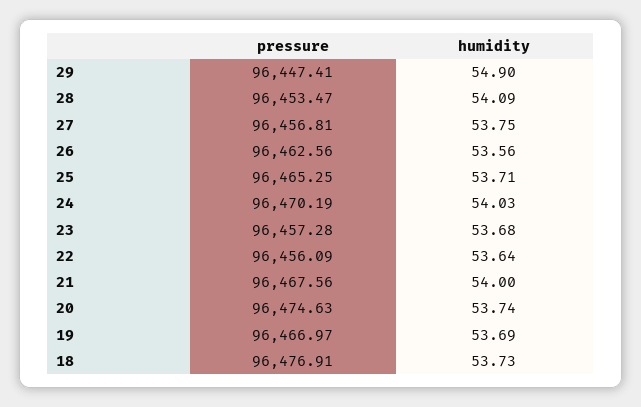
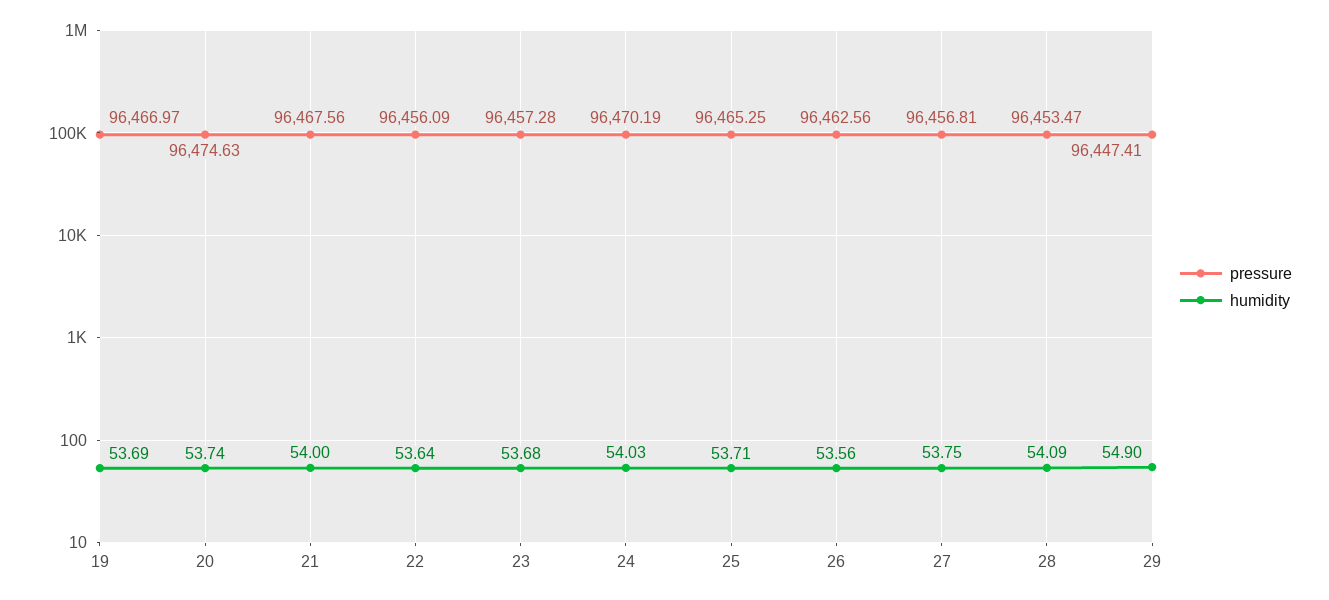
  {
    "pressure": {
      "29": 96447.41,
      "28": 96453.47,
      "27": 96456.81,
      "26": 96462.56,
      "25": 96465.25,
      "24": 96470.19,
      "23": 96457.28,
      "22": 96456.09,
      "21": 96467.56,
      "20": 96474.63,
-     "19": 96466.97,
+     "19": 96466.97
-     "18": 96476.91
    },
    "humidity": {
      "29": 54.9,
      "28": 54.09,
      "27": 53.75,
      "26": 53.56,
      "25": 53.71,
      "24": 54.03,
      "23": 53.68,
      "22": 53.64,
      "21": 54,
      "20": 53.74,
-     "19": 53.69,
+     "19": 53.69
-     "18": 53.73
    }
  }

